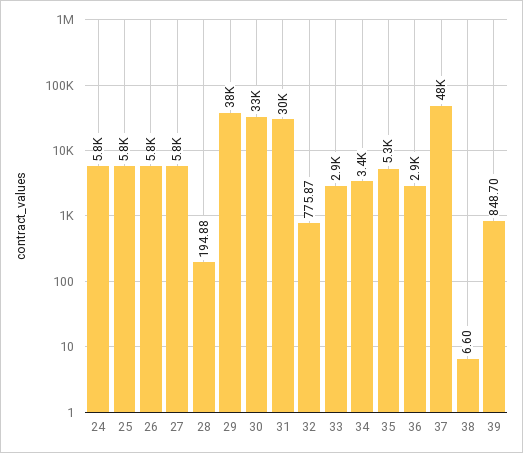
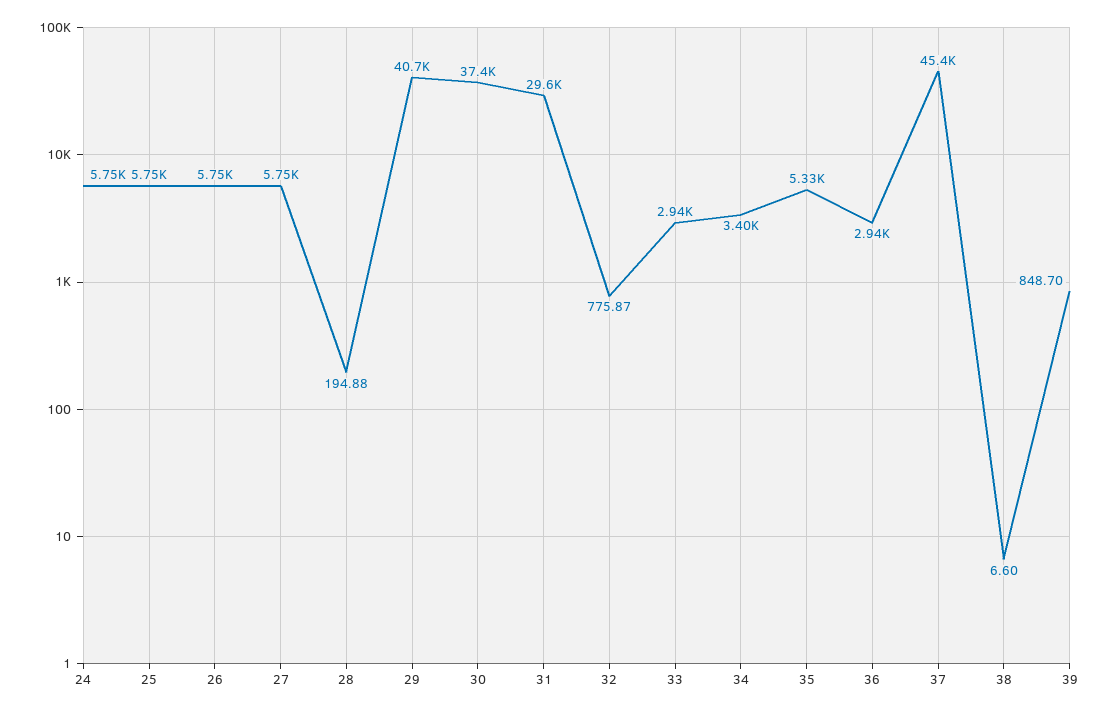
  {
    "24": 5750,
    "25": 5750,
    "26": 5750,
    "27": 5750,
    "28": 194.88,
-   "29": 38000,
+   "29": 40700,
-   "30": 33000,
+   "30": 37400,
    "31": 29600,
    "32": 775.87,
    "33": 2940,
    "34": 3400,
    "35": 5330,
    "36": 2940,
-   "37": 48000,
+   "37": 45400,
    "38": 6.6,
    "39": 848.7
  }

